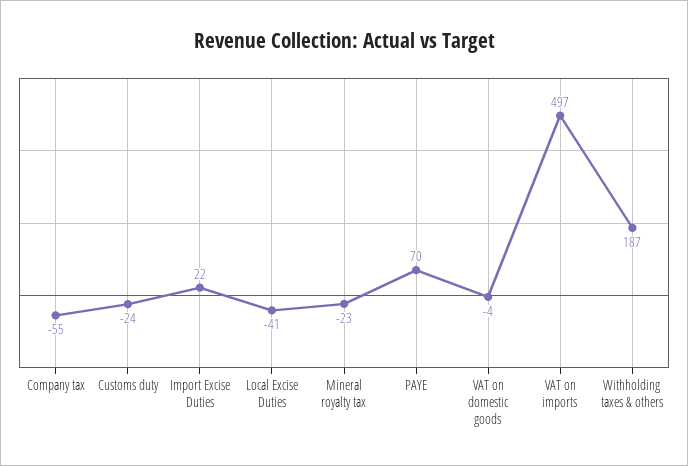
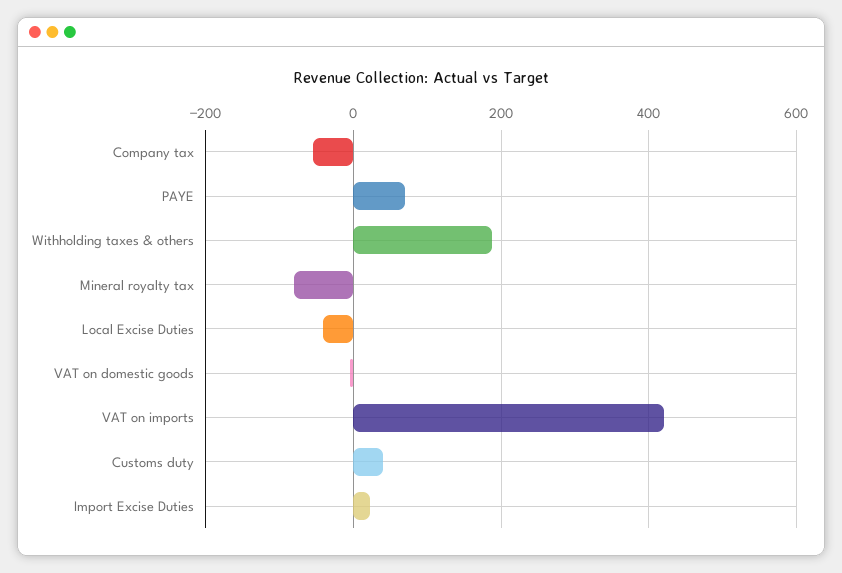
  {
    "Company tax": -55,
-   "Customs duty": -24,
+   "Customs duty": 40,
    "Import Excise Duties": 22,
    "Local Excise Duties": -41,
-   "Mineral royalty tax": -23,
+   "Mineral royalty tax": -80,
    "PAYE": 70,
    "VAT on domestic goods": -4,
-   "VAT on imports": 497,
+   "VAT on imports": 420,
    "Withholding taxes & others": 187
  }

